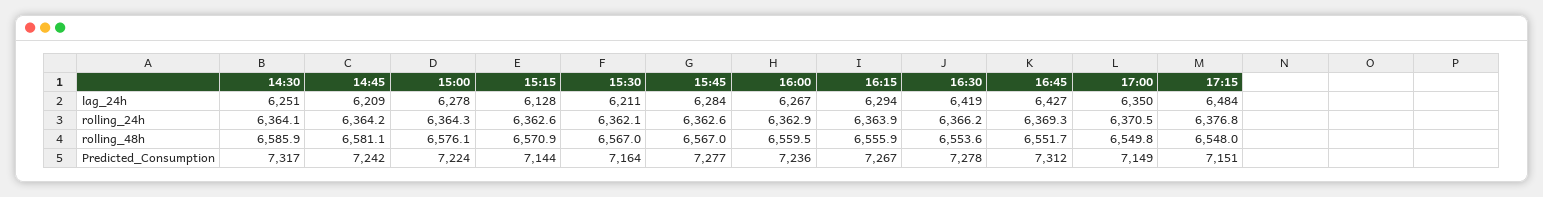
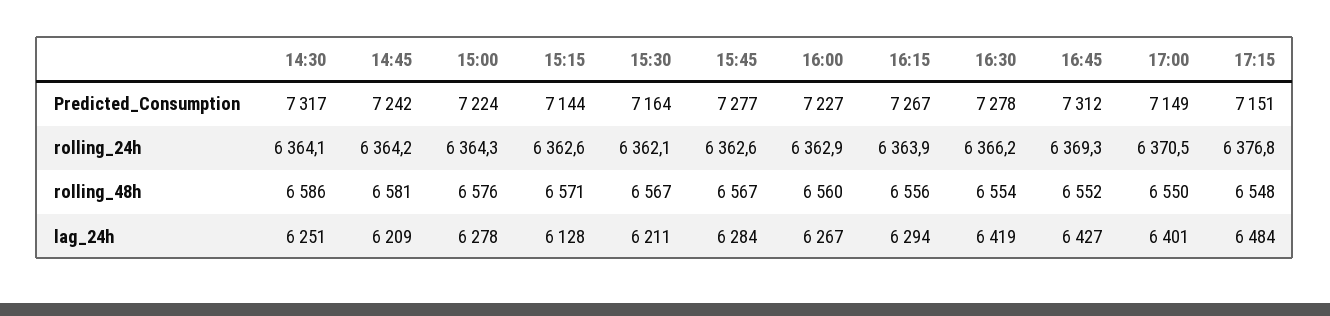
  {
    "14:30": {
      "lag_24h": 6251,
      "rolling_24h": 6364.1,
      "rolling_48h": 6585.9,
      "Predicted_Consumption": 7317
    },
    "14:45": {
      "lag_24h": 6209,
      "rolling_24h": 6364.2,
      "rolling_48h": 6581.1,
      "Predicted_Consumption": 7242
    },
    "15:00": {
      "lag_24h": 6278,
      "rolling_24h": 6364.3,
      "rolling_48h": 6576.1,
      "Predicted_Consumption": 7224
    },
    "15:15": {
      "lag_24h": 6128,
      "rolling_24h": 6362.6,
      "rolling_48h": 6570.9,
      "Predicted_Consumption": 7144
    },
    "15:30": {
      "lag_24h": 6211,
      "rolling_24h": 6362.1,
      "rolling_48h": 6567,
      "Predicted_Consumption": 7164
    },
    "15:45": {
      "lag_24h": 6284,
      "rolling_24h": 6362.6,
      "rolling_48h": 6567,
      "Predicted_Consumption": 7277
    },
    "16:00": {
      "lag_24h": 6267,
      "rolling_24h": 6362.9,
      "rolling_48h": 6559.5,
-     "Predicted_Consumption": 7236
+     "Predicted_Consumption": 7227
    },
    "16:15": {
      "lag_24h": 6294,
      "rolling_24h": 6363.9,
      "rolling_48h": 6555.9,
      "Predicted_Consumption": 7267
    },
    "16:30": {
      "lag_24h": 6419,
      "rolling_24h": 6366.2,
      "rolling_48h": 6553.6,
      "Predicted_Consumption": 7278
    },
    "16:45": {
      "lag_24h": 6427,
      "rolling_24h": 6369.3,
      "rolling_48h": 6551.7,
      "Predicted_Consumption": 7312
    },
    "17:00": {
-     "lag_24h": 6350,
+     "lag_24h": 6401,
      "rolling_24h": 6370.5,
      "rolling_48h": 6549.8,
      "Predicted_Consumption": 7149
    },
    "17:15": {
      "lag_24h": 6484,
      "rolling_24h": 6376.8,
      "rolling_48h": 6548,
      "Predicted_Consumption": 7151
    }
  }

